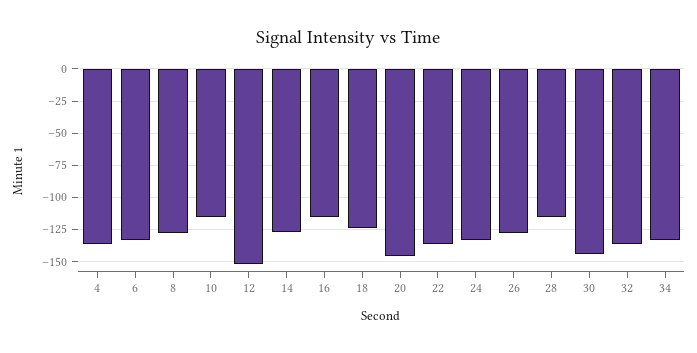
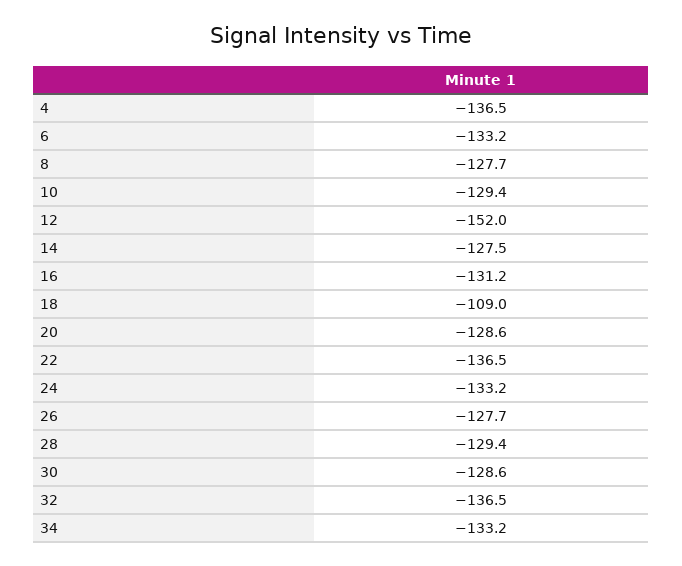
  {
    "4": -136.5,
    "6": -133.2,
    "8": -127.7,
-   "10": -115,
+   "10": -129.4,
    "12": -152,
    "14": -127.5,
-   "16": -115,
+   "16": -131.2,
-   "18": -125,
+   "18": -109,
-   "20": -145,
+   "20": -128.6,
    "22": -136.5,
    "24": -133.2,
    "26": -127.7,
-   "28": -115,
+   "28": -129.4,
-   "30": -145,
+   "30": -128.6,
    "32": -136.5,
    "34": -133.2
  }

